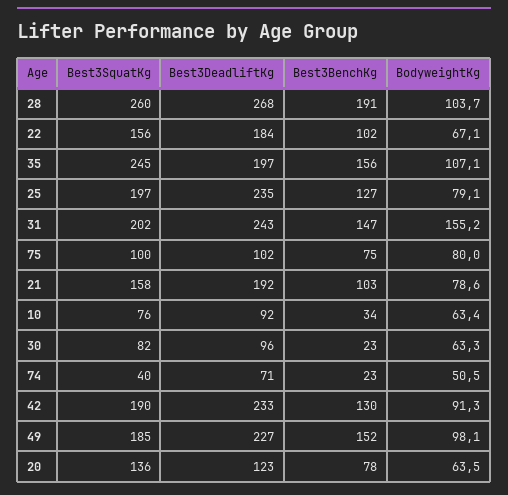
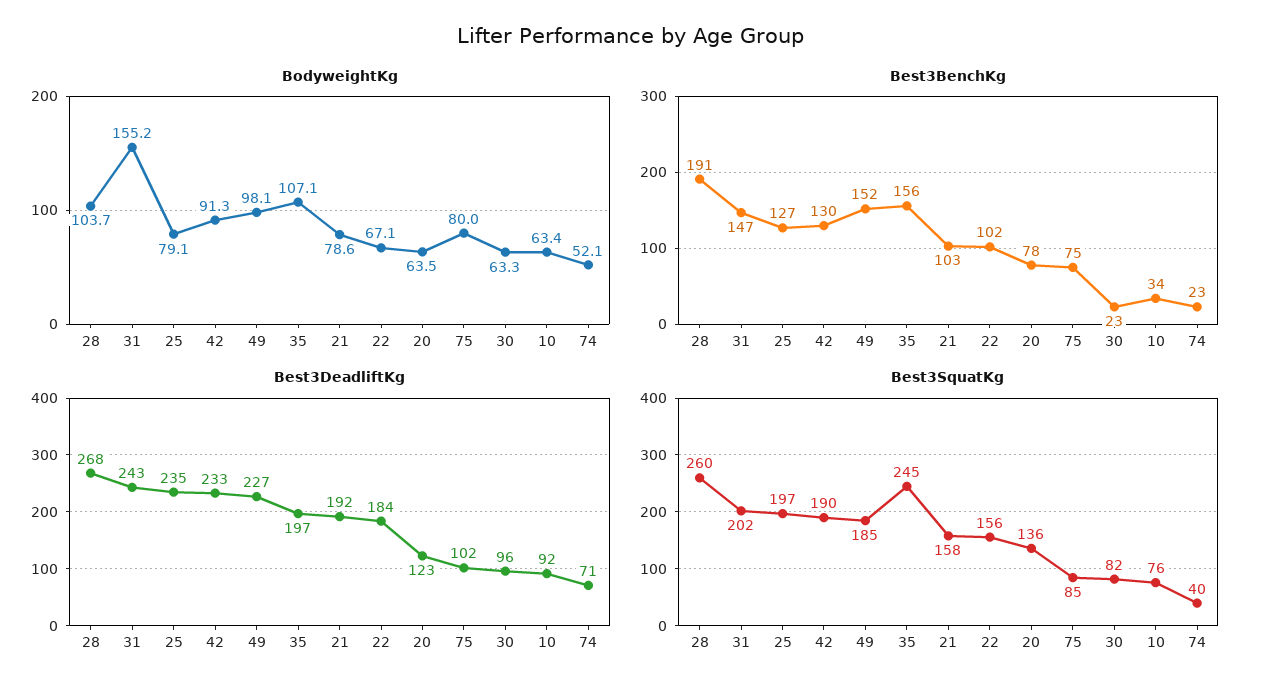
  {
    "Best3SquatKg": {
      "28": 260,
      "22": 156,
      "35": 245,
      "25": 197,
      "31": 202,
-     "75": 100,
+     "75": 85,
      "21": 158,
      "10": 76,
      "30": 82,
      "74": 40,
      "42": 190,
      "49": 185,
      "20": 136
    },
    "Best3DeadliftKg": {
      "28": 268,
      "22": 184,
      "35": 197,
      "25": 235,
      "31": 243,
      "75": 102,
      "21": 192,
      "10": 92,
      "30": 96,
      "74": 71,
      "42": 233,
      "49": 227,
      "20": 123
    },
    "Best3BenchKg": {
      "28": 191,
      "22": 102,
      "35": 156,
      "25": 127,
      "31": 147,
      "75": 75,
      "21": 103,
      "10": 34,
      "30": 23,
      "74": 23,
      "42": 130,
      "49": 152,
      "20": 78
    },
    "BodyweightKg": {
      "28": 103.7,
      "22": 67.1,
      "35": 107.1,
      "25": 79.1,
      "31": 155.2,
      "75": 80,
      "21": 78.6,
      "10": 63.4,
      "30": 63.3,
-     "74": 50.5,
+     "74": 52.1,
      "42": 91.3,
      "49": 98.1,
      "20": 63.5
    }
  }

